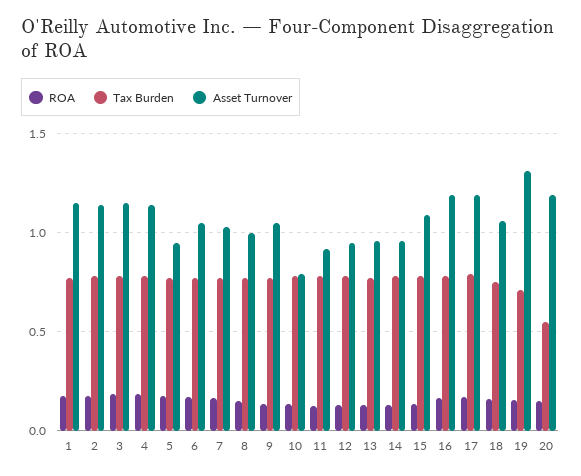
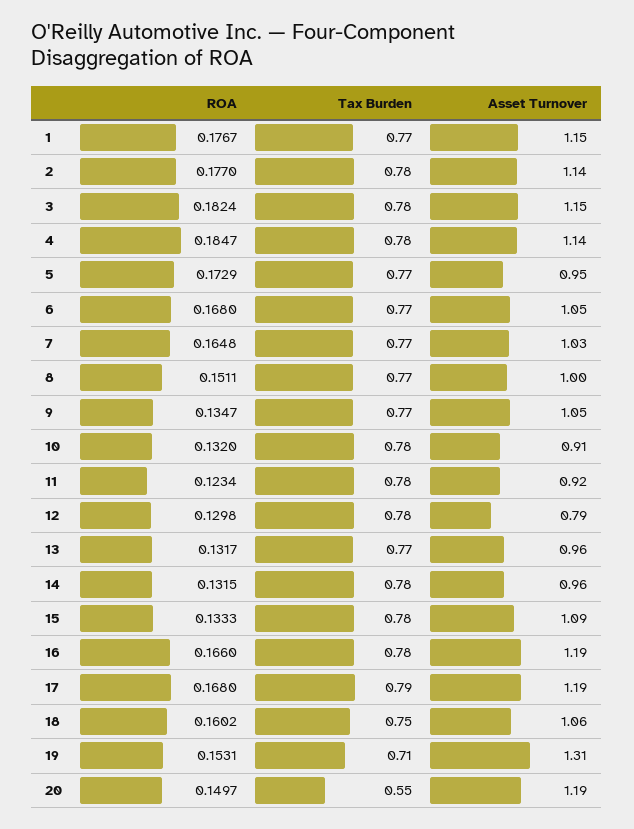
  {
    "ROA": {
      "1": 0.1767,
      "2": 0.177,
      "3": 0.1824,
      "4": 0.1847,
      "5": 0.1729,
      "6": 0.168,
      "7": 0.1648,
      "8": 0.1511,
      "9": 0.1347,
      "10": 0.132,
      "11": 0.1234,
      "12": 0.1298,
      "13": 0.1317,
      "14": 0.1315,
      "15": 0.1333,
      "16": 0.166,
      "17": 0.168,
      "18": 0.1602,
      "19": 0.1531,
      "20": 0.1497
    },
    "Tax Burden": {
      "1": 0.77,
      "2": 0.78,
      "3": 0.78,
      "4": 0.78,
      "5": 0.77,
      "6": 0.77,
      "7": 0.77,
      "8": 0.77,
      "9": 0.77,
      "10": 0.78,
      "11": 0.78,
      "12": 0.78,
      "13": 0.77,
      "14": 0.78,
      "15": 0.78,
      "16": 0.78,
      "17": 0.79,
      "18": 0.75,
      "19": 0.71,
      "20": 0.55
    },
    "Asset Turnover": {
      "1": 1.15,
      "2": 1.14,
      "3": 1.15,
      "4": 1.14,
      "5": 0.95,
      "6": 1.05,
      "7": 1.03,
      "8": 1,
      "9": 1.05,
-     "10": 0.8,
+     "10": 0.91,
      "11": 0.92,
-     "12": 0.95,
+     "12": 0.79,
      "13": 0.96,
      "14": 0.96,
      "15": 1.09,
      "16": 1.19,
      "17": 1.19,
      "18": 1.06,
      "19": 1.31,
      "20": 1.19
    }
  }

